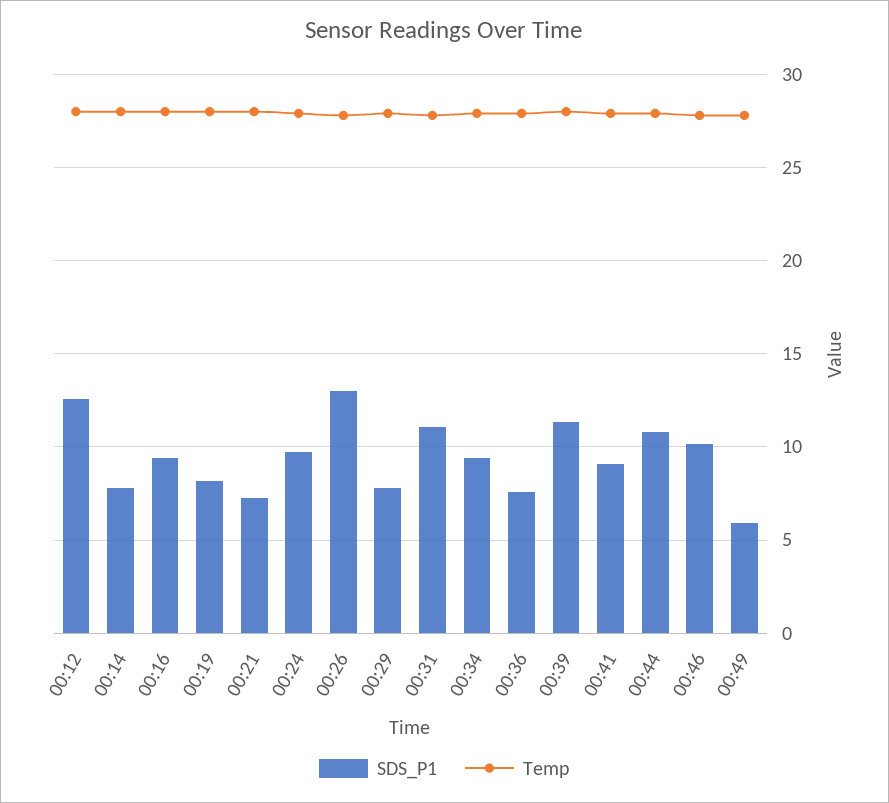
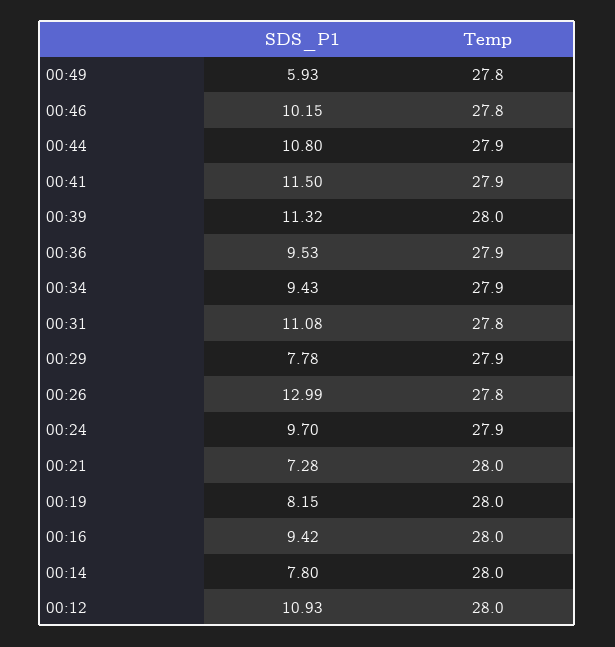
  {
    "SDS_P1": {
-     "00:12": 12.5,
+     "00:12": 10.93,
      "00:14": 7.8,
      "00:16": 9.42,
      "00:19": 8.15,
      "00:21": 7.28,
      "00:24": 9.7,
      "00:26": 12.99,
      "00:29": 7.78,
      "00:31": 11.08,
      "00:34": 9.43,
-     "00:36": 7.5,
+     "00:36": 9.53,
      "00:39": 11.32,
-     "00:41": 9,
+     "00:41": 11.5,
      "00:44": 10.8,
      "00:46": 10.15,
      "00:49": 5.93
    },
    "Temp": {
      "00:12": 28,
      "00:14": 28,
      "00:16": 28,
      "00:19": 28,
      "00:21": 28,
      "00:24": 27.9,
      "00:26": 27.8,
      "00:29": 27.9,
      "00:31": 27.8,
      "00:34": 27.9,
      "00:36": 27.9,
      "00:39": 28,
      "00:41": 27.9,
      "00:44": 27.9,
      "00:46": 27.8,
      "00:49": 27.8
    }
  }

